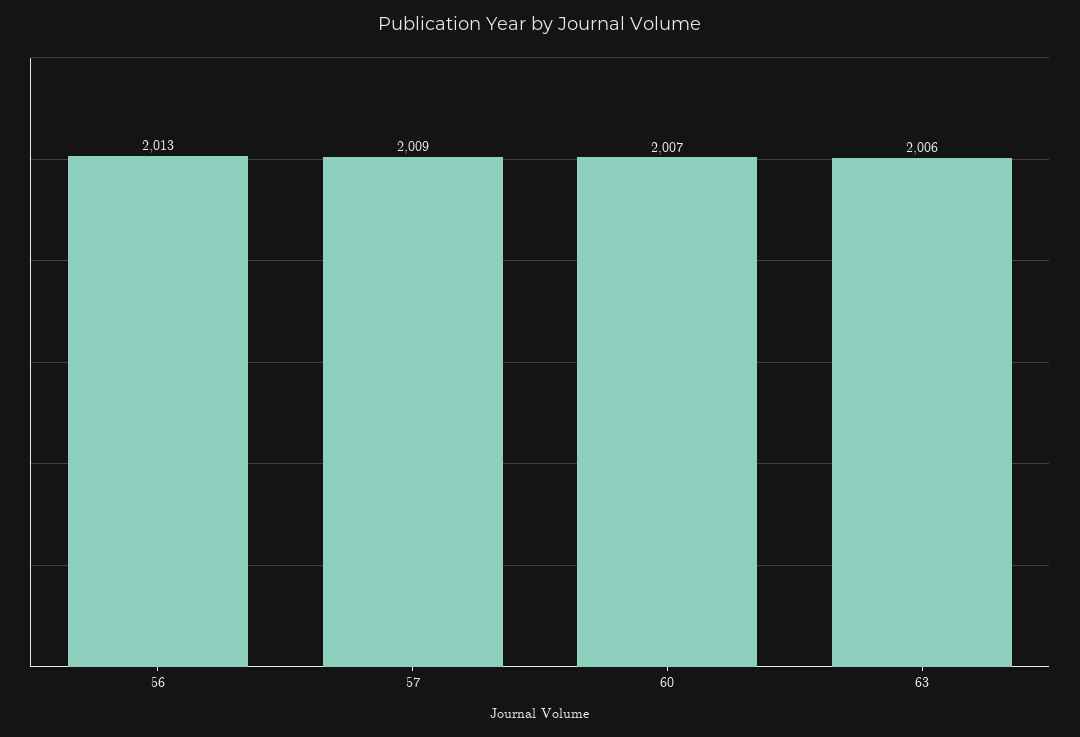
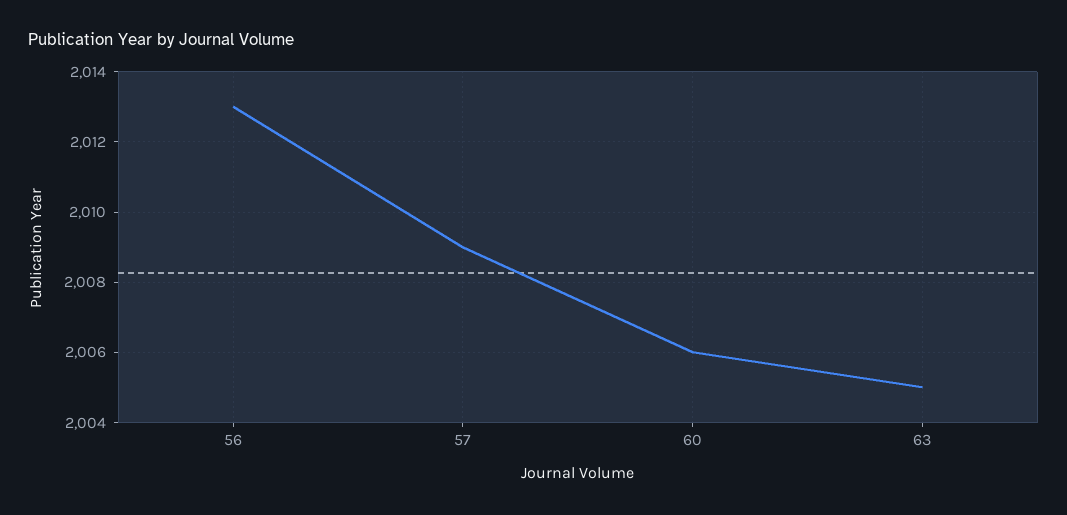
  {
    "56": 2013,
    "57": 2009,
-   "60": 2007,
+   "60": 2006,
-   "63": 2006
+   "63": 2005
  }

